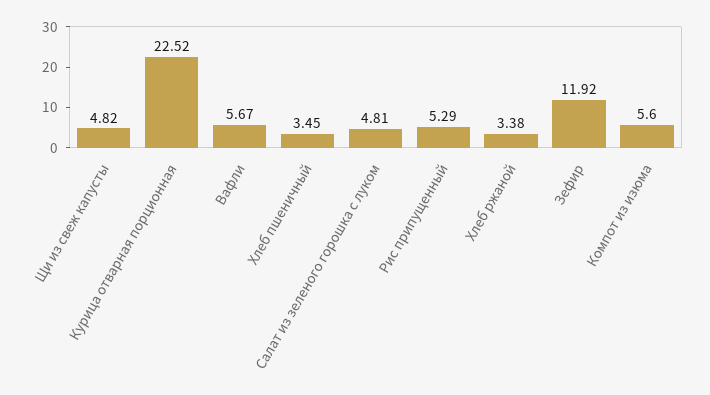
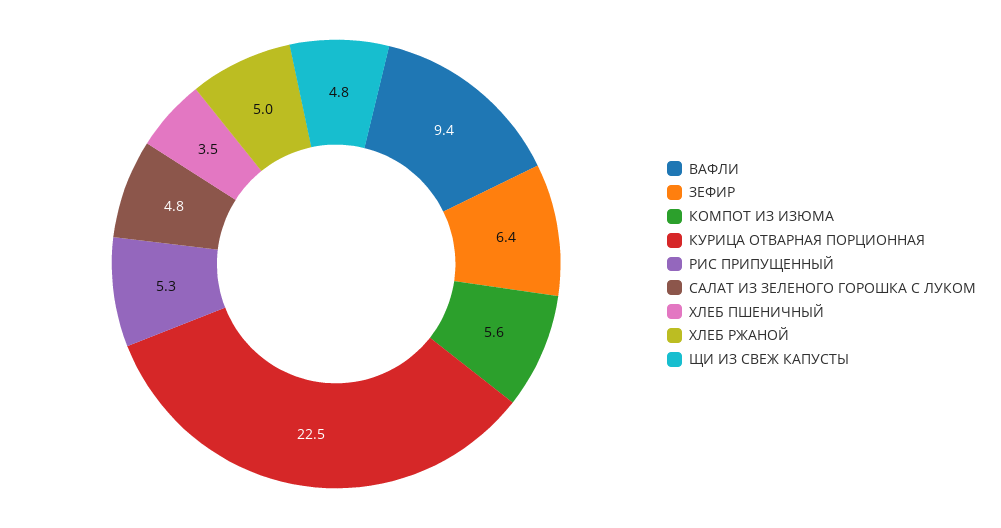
  {
    "Щи из свеж капусты": 4.82,
    "Курица отварная порционная": 22.52,
-   "Вафли": 5.67,
+   "Вафли": 9.4,
    "Хлеб пшеничный": 3.45,
    "Салат из зеленого горошка с луком": 4.81,
    "Рис припущенный": 5.29,
-   "Хлеб ржаной": 3.38,
+   "Хлеб ржаной": 5,
-   "Зефир": 11.92,
+   "Зефир": 6.4,
    "Компот из изюма": 5.6
  }

